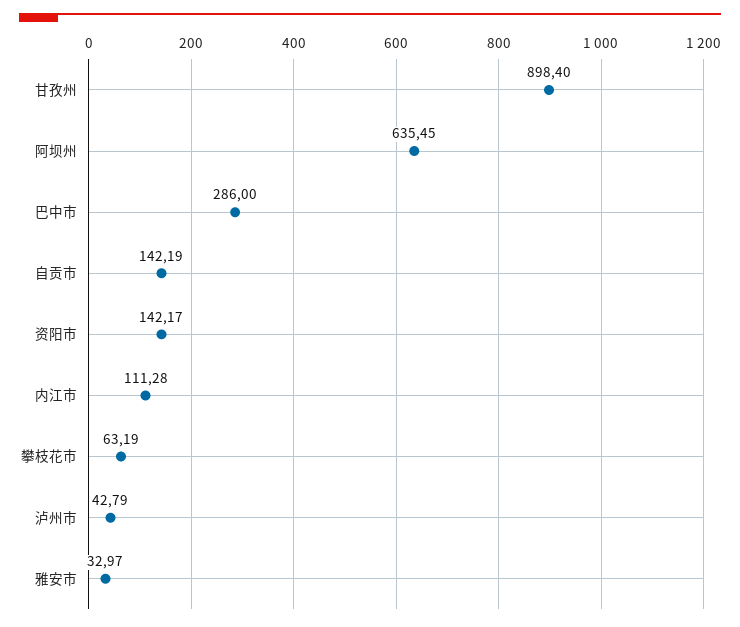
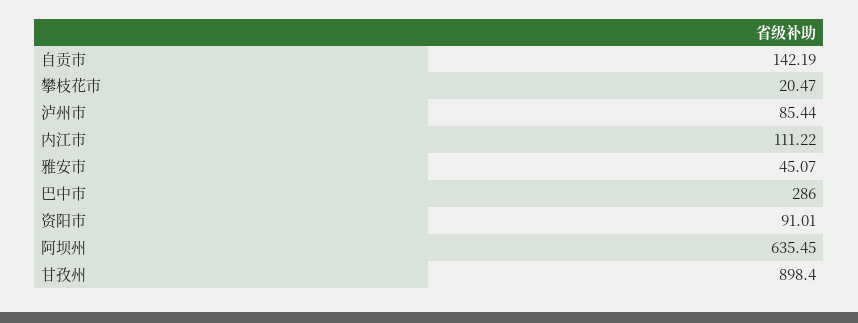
  {
    "甘孜州": 898.4,
    "阿坝州": 635.45,
    "巴中市": 286,
    "自贡市": 142.19,
-   "资阳市": 142.17,
+   "资阳市": 91.01,
-   "内江市": 111.28,
+   "内江市": 111.22,
-   "攀枝花市": 63.19,
+   "攀枝花市": 20.47,
-   "泸州市": 42.79,
+   "泸州市": 85.44,
-   "雅安市": 32.97
+   "雅安市": 45.07
  }

